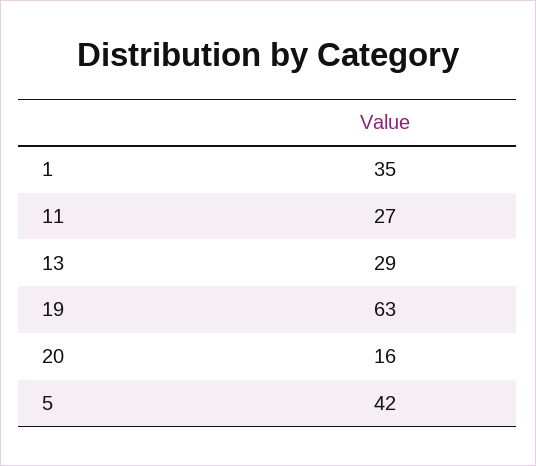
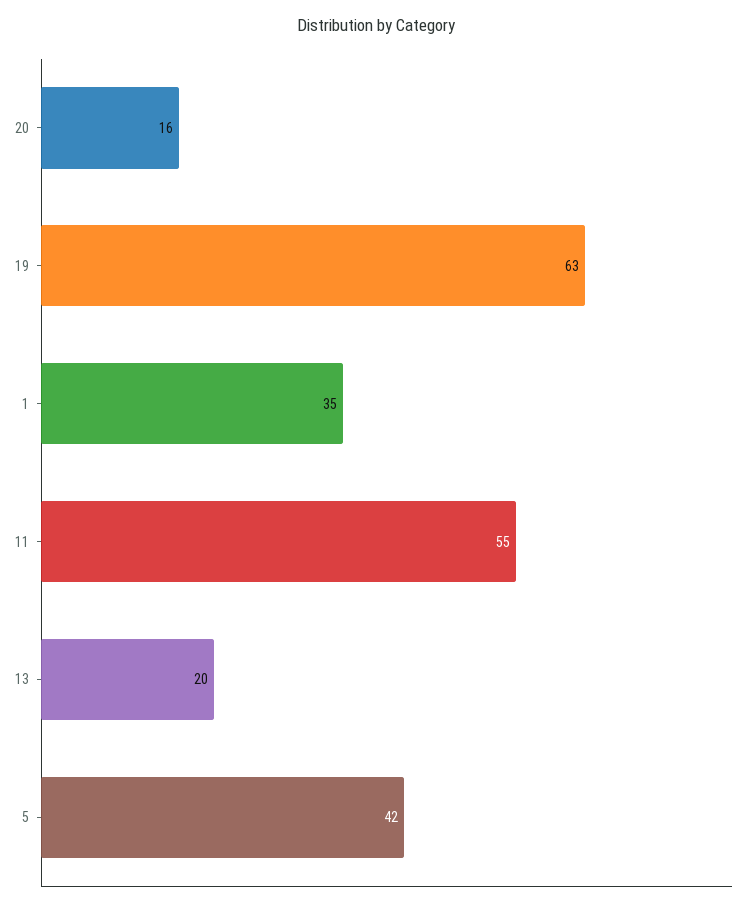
  {
    "1": 35,
-   "11": 27,
+   "11": 55,
-   "13": 29,
+   "13": 20,
    "19": 63,
    "20": 16,
    "5": 42
  }

